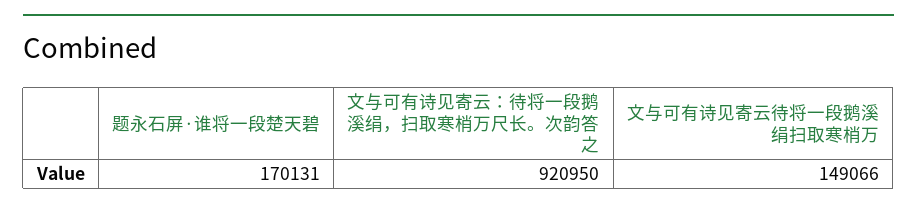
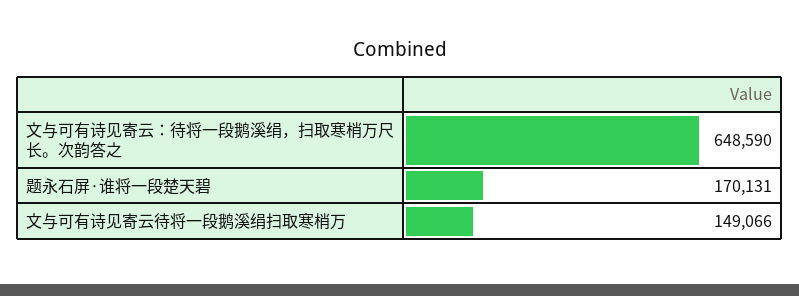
  {
    "题永石屏·谁将一段楚天碧": 170131,
-   "文与可有诗见寄云：待将一段鹅溪绢，扫取寒梢万尺长。次韵答之": 920950,
+   "文与可有诗见寄云：待将一段鹅溪绢，扫取寒梢万尺长。次韵答之": 648590,
    "文与可有诗见寄云待将一段鹅溪绢扫取寒梢万": 149066
  }

